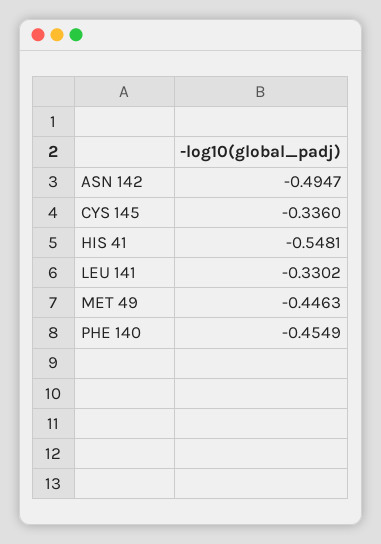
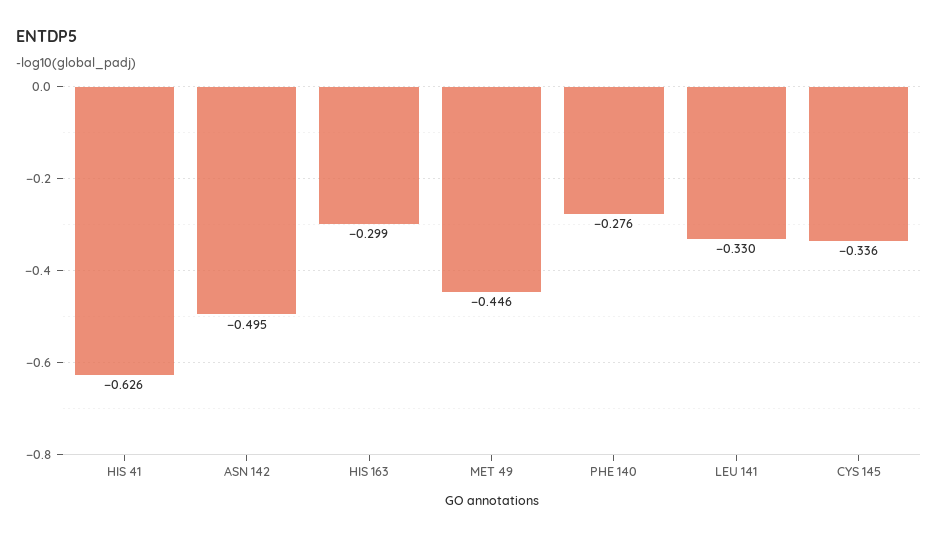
  {
    "ASN 142": -0.4947,
    "CYS 145": -0.336,
-   "HIS 41": -0.5481,
+   "HIS 41": -0.626,
    "LEU 141": -0.3302,
    "MET 49": -0.4463,
-   "PHE 140": -0.4549
+   "PHE 140": -0.276,
+   "HIS 163": -0.299
  }

